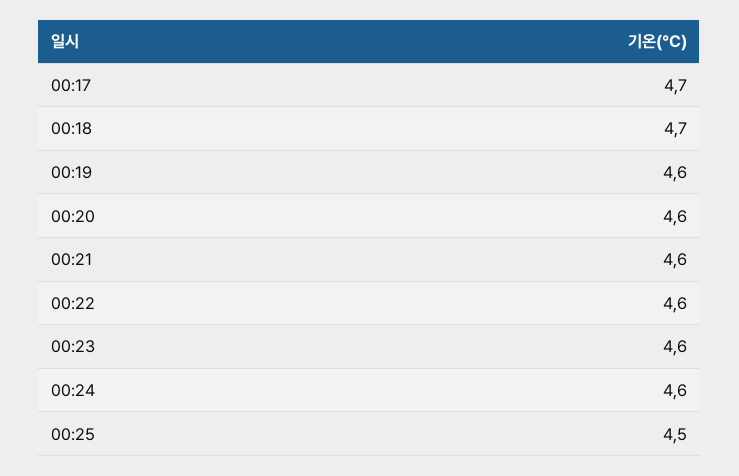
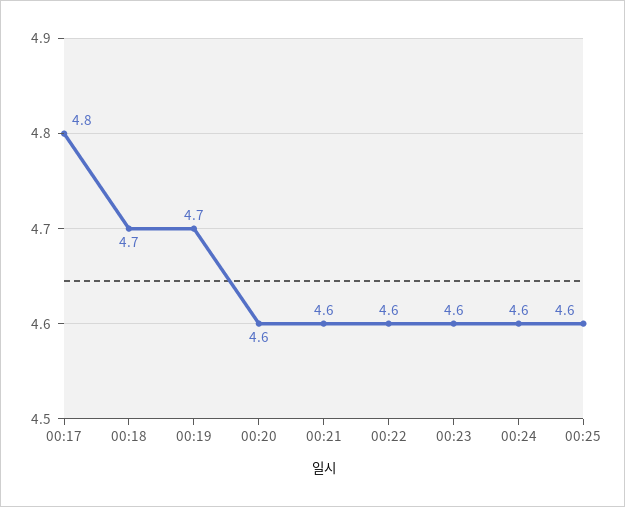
  {
-   "00:17": 4.7,
+   "00:17": 4.8,
    "00:18": 4.7,
-   "00:19": 4.6,
+   "00:19": 4.7,
    "00:20": 4.6,
    "00:21": 4.6,
    "00:22": 4.6,
    "00:23": 4.6,
    "00:24": 4.6,
-   "00:25": 4.5
+   "00:25": 4.6
  }

